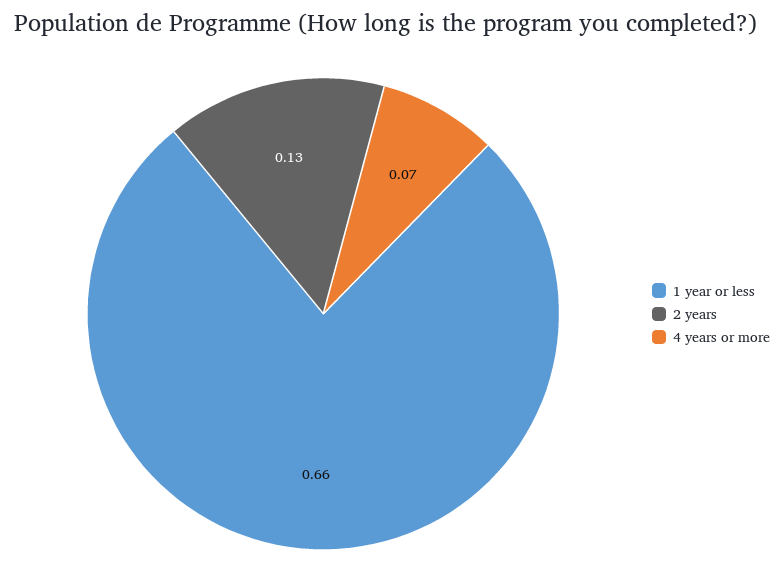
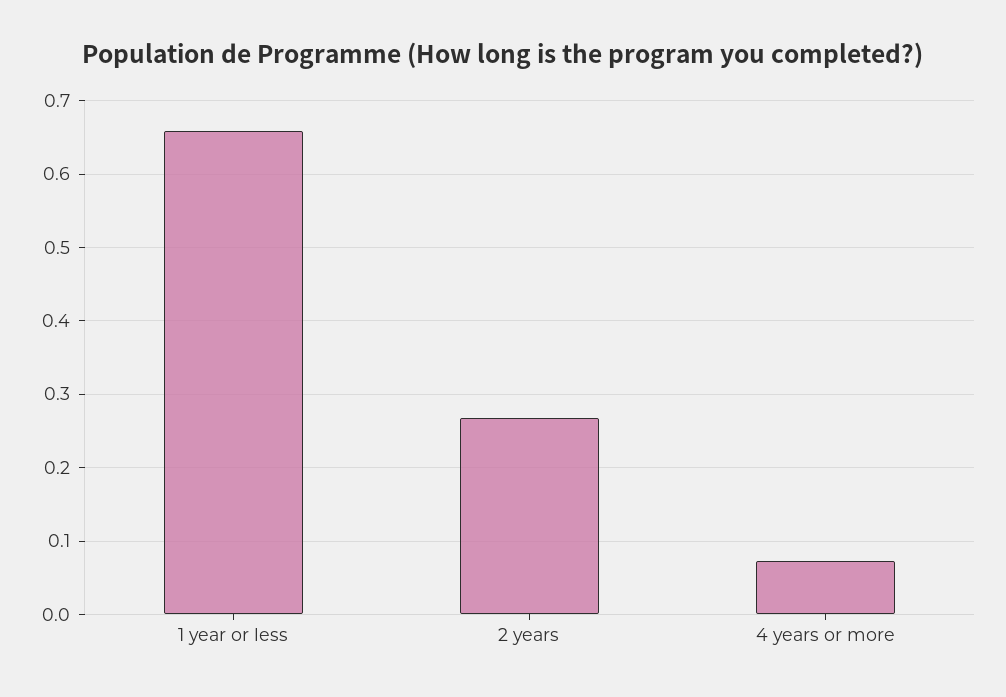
  {
    "1 year or less": 0.66,
-   "2 years": 0.13,
+   "2 years": 0.27,
    "4 years or more": 0.07
  }

